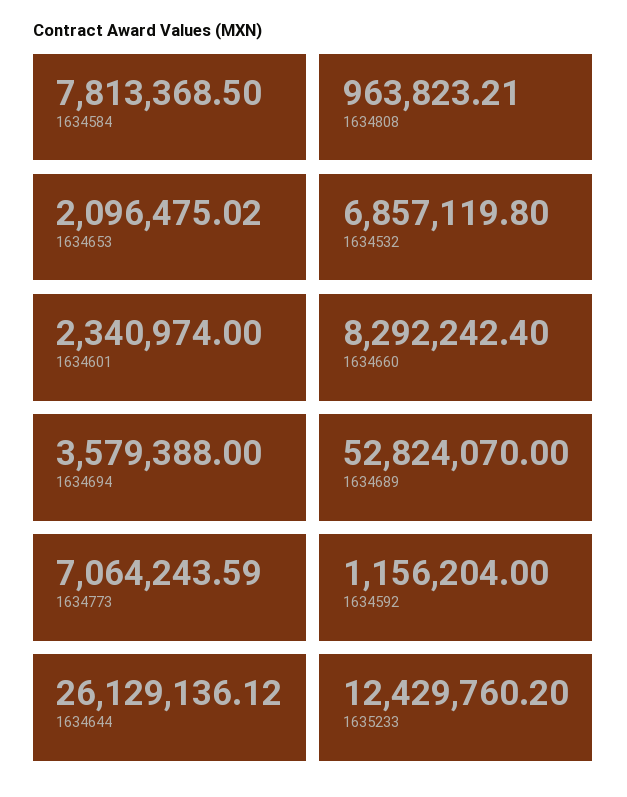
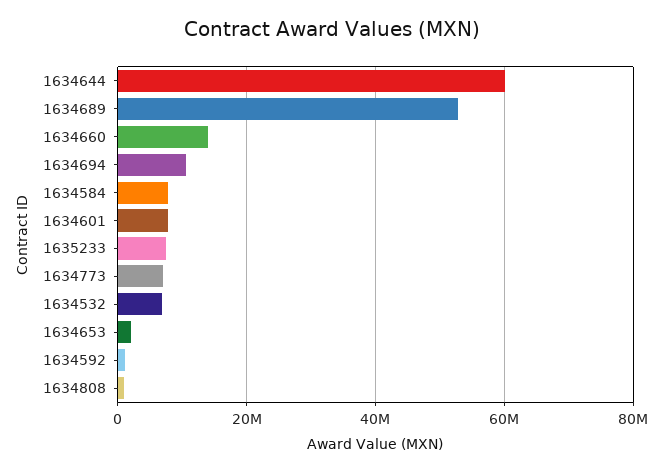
  {
    "1634584": 7813368.5,
    "1634808": 963823.21,
    "1634653": 2096475.02,
    "1634532": 6857119.8,
-   "1634601": 2340974,
+   "1634601": 8000000,
-   "1634660": 8292242.4,
+   "1634660": 14000000,
-   "1634694": 3579388,
+   "1634694": 10000000,
    "1634689": 52824070,
    "1634773": 7064243.59,
    "1634592": 1156204,
-   "1634644": 26129136.12,
+   "1634644": 60000000,
-   "1635233": 12429760.2
+   "1635233": 8000000
  }

